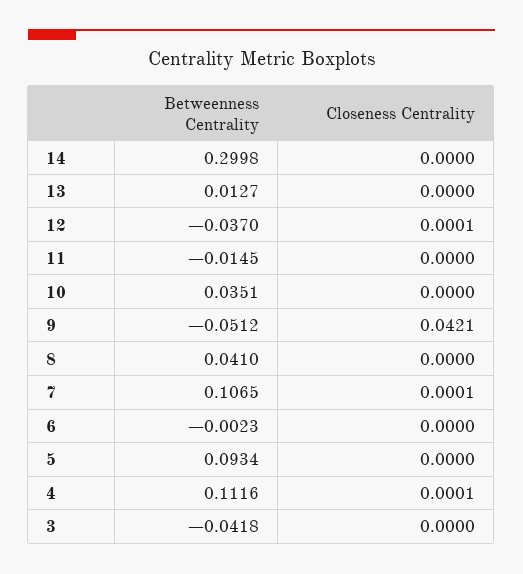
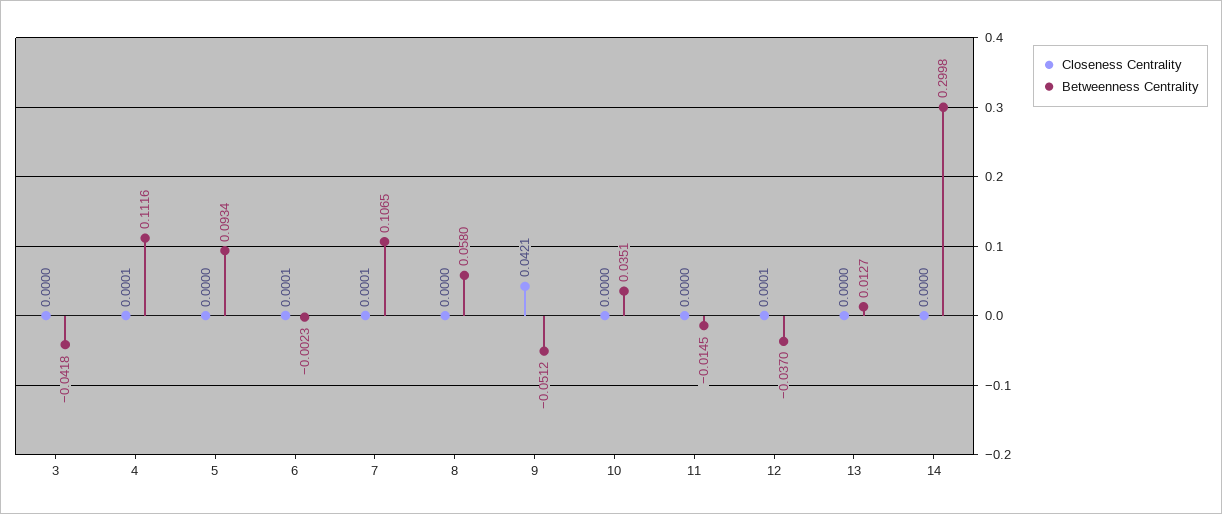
  {
    "Betweenness Centrality": {
      "14": 0.2998,
      "13": 0.0127,
      "12": -0.037,
      "11": -0.0145,
      "10": 0.0351,
      "9": -0.0512,
-     "8": 0.041,
+     "8": 0.058,
      "7": 0.1065,
      "6": -0.0023,
      "5": 0.0934,
      "4": 0.1116,
      "3": -0.0418
    },
    "Closeness Centrality": {
      "14": 0,
      "13": 0,
      "12": 0.0001,
      "11": 0,
      "10": 0,
      "9": 0.0421,
      "8": 0,
      "7": 0.0001,
-     "6": 0,
+     "6": 0.0001,
      "5": 0,
      "4": 0.0001,
      "3": 0
    }
  }

